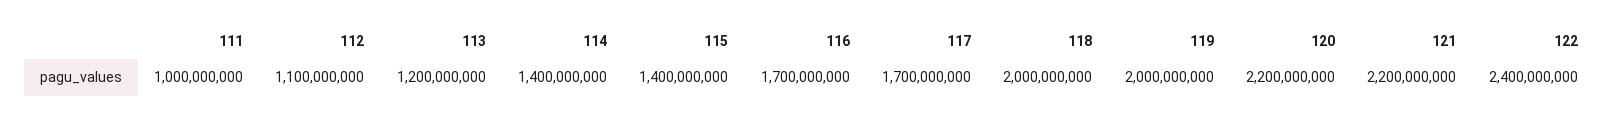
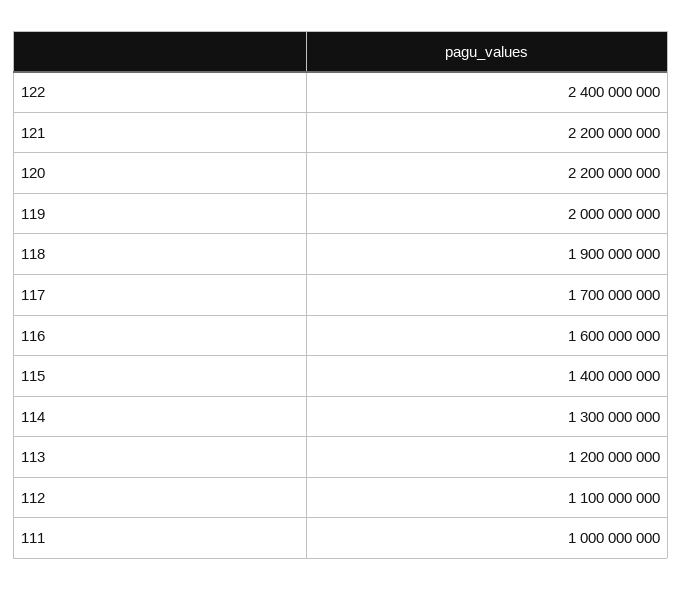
  {
    "111": 1000000000,
    "112": 1100000000,
    "113": 1200000000,
-   "114": 1400000000,
+   "114": 1300000000,
    "115": 1400000000,
-   "116": 1700000000,
+   "116": 1600000000,
    "117": 1700000000,
-   "118": 2000000000,
+   "118": 1900000000,
    "119": 2000000000,
    "120": 2200000000,
    "121": 2200000000,
    "122": 2400000000
  }

